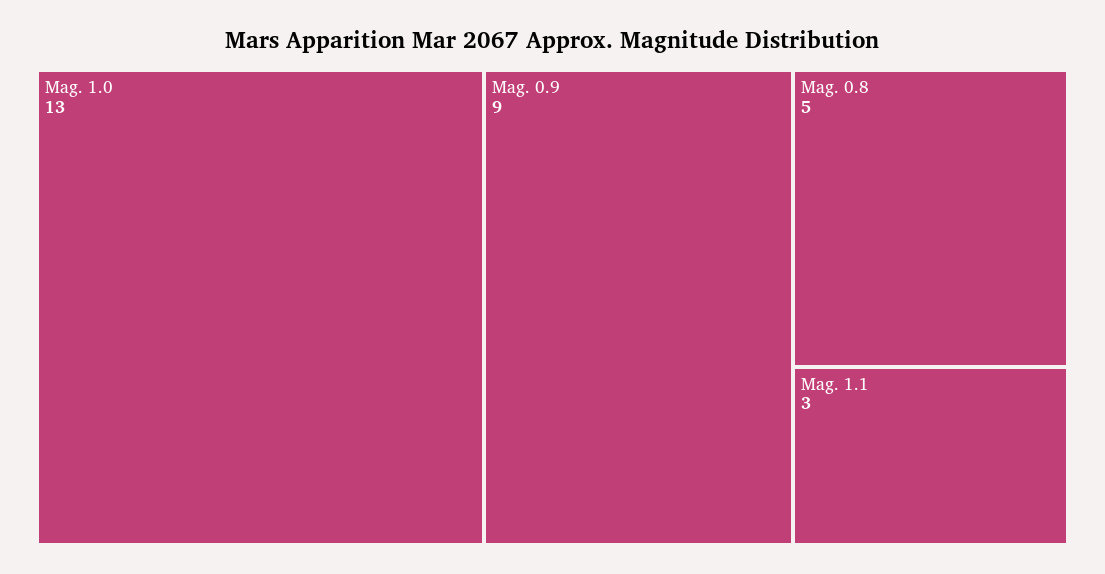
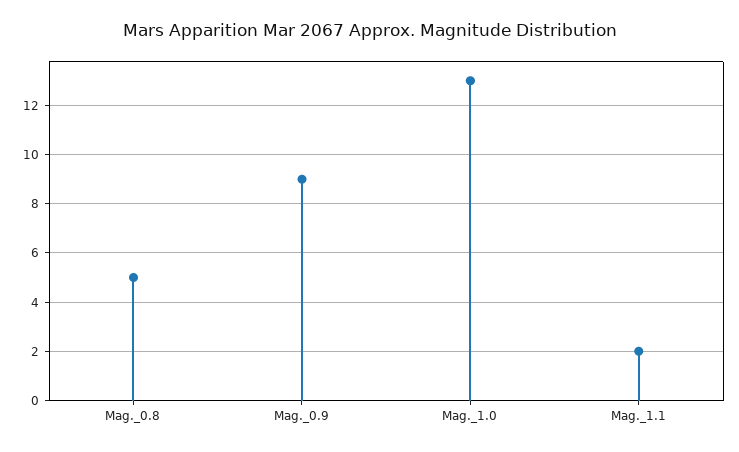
  {
    "Mag. 1.0": 13,
    "Mag. 0.9": 9,
    "Mag. 0.8": 5,
-   "Mag. 1.1": 3
+   "Mag. 1.1": 2
  }

